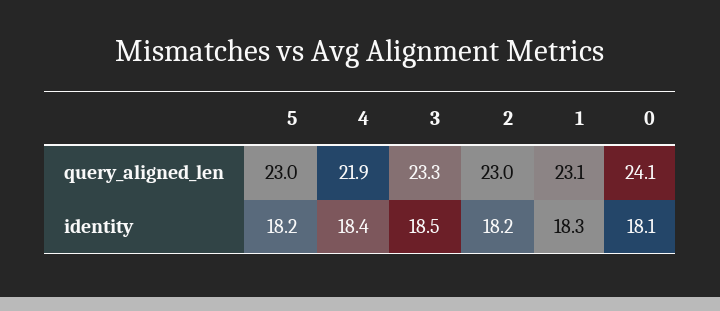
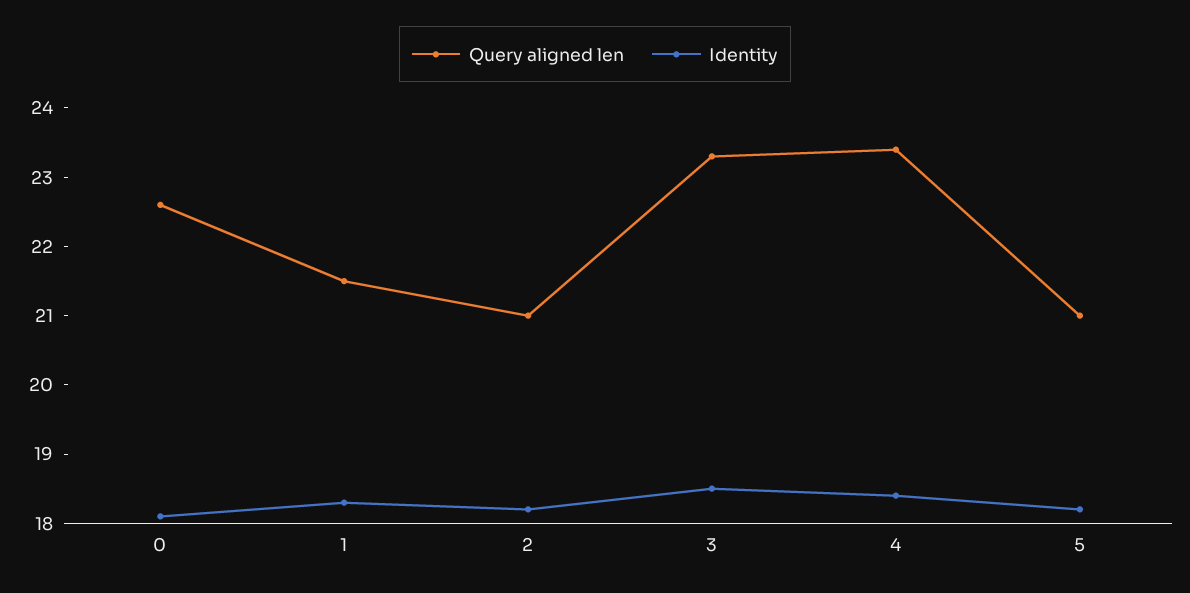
  {
    "query_aligned_len": {
-     "5": 23,
+     "5": 21,
-     "4": 21.9,
+     "4": 23.5,
      "3": 23.3,
-     "2": 23,
+     "2": 21,
-     "1": 23.1,
+     "1": 21.5,
-     "0": 24.1
+     "0": 22.5
    },
    "identity": {
      "5": 18.2,
      "4": 18.4,
      "3": 18.5,
      "2": 18.2,
      "1": 18.3,
      "0": 18.1
    }
  }

